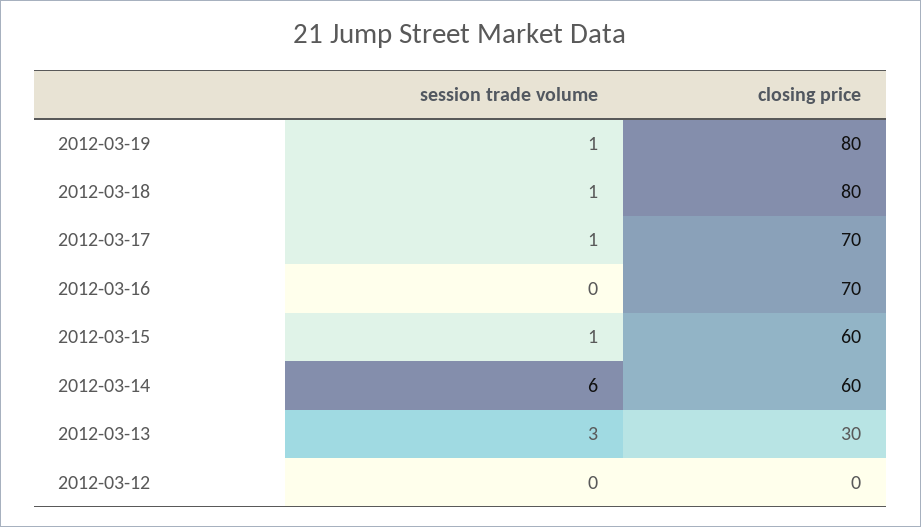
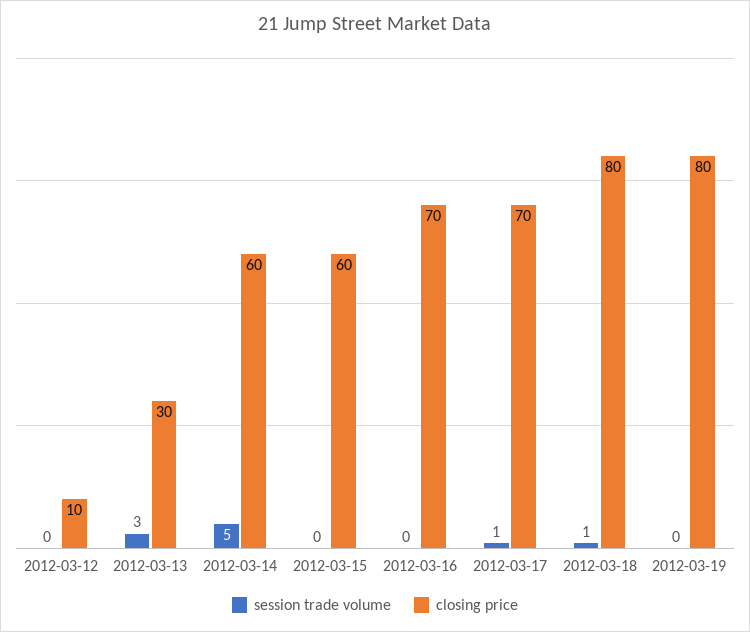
  {
    "session trade volume": {
-     "2012-03-19": 1,
+     "2012-03-19": 0,
      "2012-03-18": 1,
      "2012-03-17": 1,
      "2012-03-16": 0,
-     "2012-03-15": 1,
+     "2012-03-15": 0,
-     "2012-03-14": 6,
+     "2012-03-14": 5,
      "2012-03-13": 3,
      "2012-03-12": 0
    },
    "closing price": {
      "2012-03-19": 80,
      "2012-03-18": 80,
      "2012-03-17": 70,
      "2012-03-16": 70,
      "2012-03-15": 60,
      "2012-03-14": 60,
      "2012-03-13": 30,
-     "2012-03-12": 0
+     "2012-03-12": 10
    }
  }

